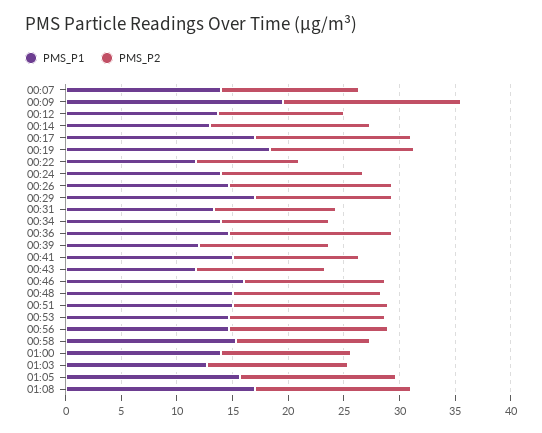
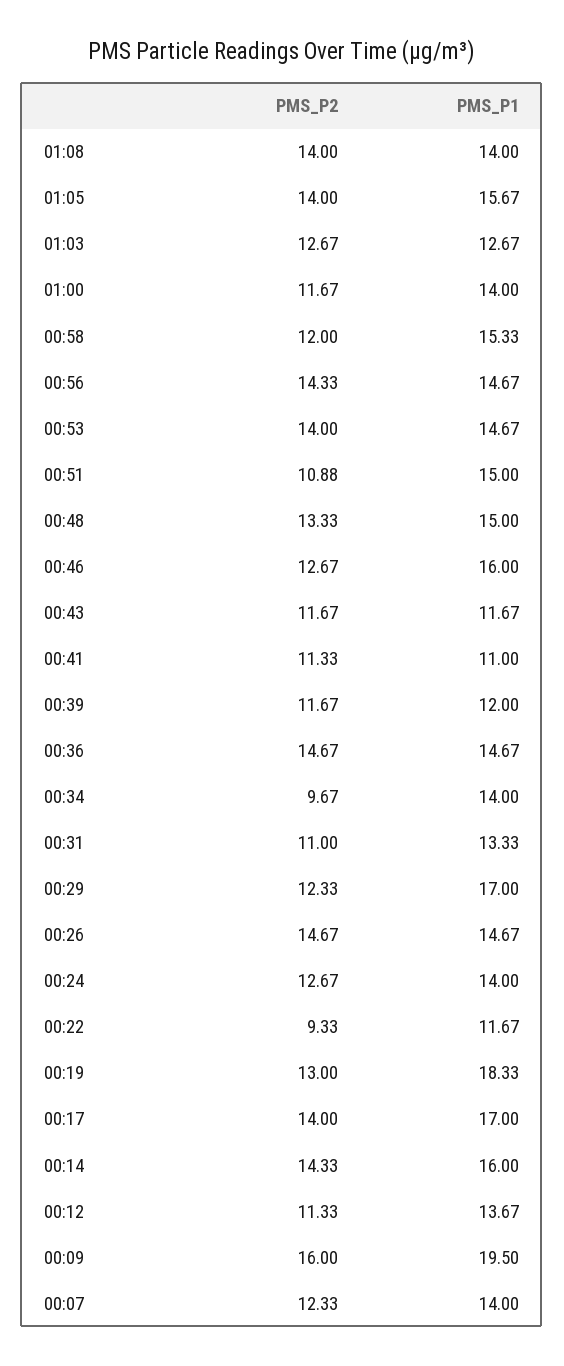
  {
    "PMS_P1": {
      "00:07": 14,
      "00:09": 19.5,
      "00:12": 13.67,
-     "00:14": 13,
+     "00:14": 16,
      "00:17": 17,
      "00:19": 18.33,
      "00:22": 11.67,
      "00:24": 14,
      "00:26": 14.67,
      "00:29": 17,
      "00:31": 13.33,
      "00:34": 14,
      "00:36": 14.67,
      "00:39": 12,
-     "00:41": 15,
+     "00:41": 11,
      "00:43": 11.67,
      "00:46": 16,
      "00:48": 15,
      "00:51": 15,
      "00:53": 14.67,
      "00:56": 14.67,
      "00:58": 15.33,
      "01:00": 14,
      "01:03": 12.67,
      "01:05": 15.67,
-     "01:08": 17
+     "01:08": 14
    },
    "PMS_P2": {
      "00:07": 12.33,
      "00:09": 16,
      "00:12": 11.33,
      "00:14": 14.33,
      "00:17": 14,
      "00:19": 13,
      "00:22": 9.33,
      "00:24": 12.67,
      "00:26": 14.67,
      "00:29": 12.33,
      "00:31": 11,
      "00:34": 9.67,
      "00:36": 14.67,
      "00:39": 11.67,
      "00:41": 11.33,
      "00:43": 11.67,
      "00:46": 12.67,
      "00:48": 13.33,
-     "00:51": 14,
+     "00:51": 10.88,
      "00:53": 14,
      "00:56": 14.33,
      "00:58": 12,
      "01:00": 11.67,
      "01:03": 12.67,
      "01:05": 14,
      "01:08": 14
    }
  }

